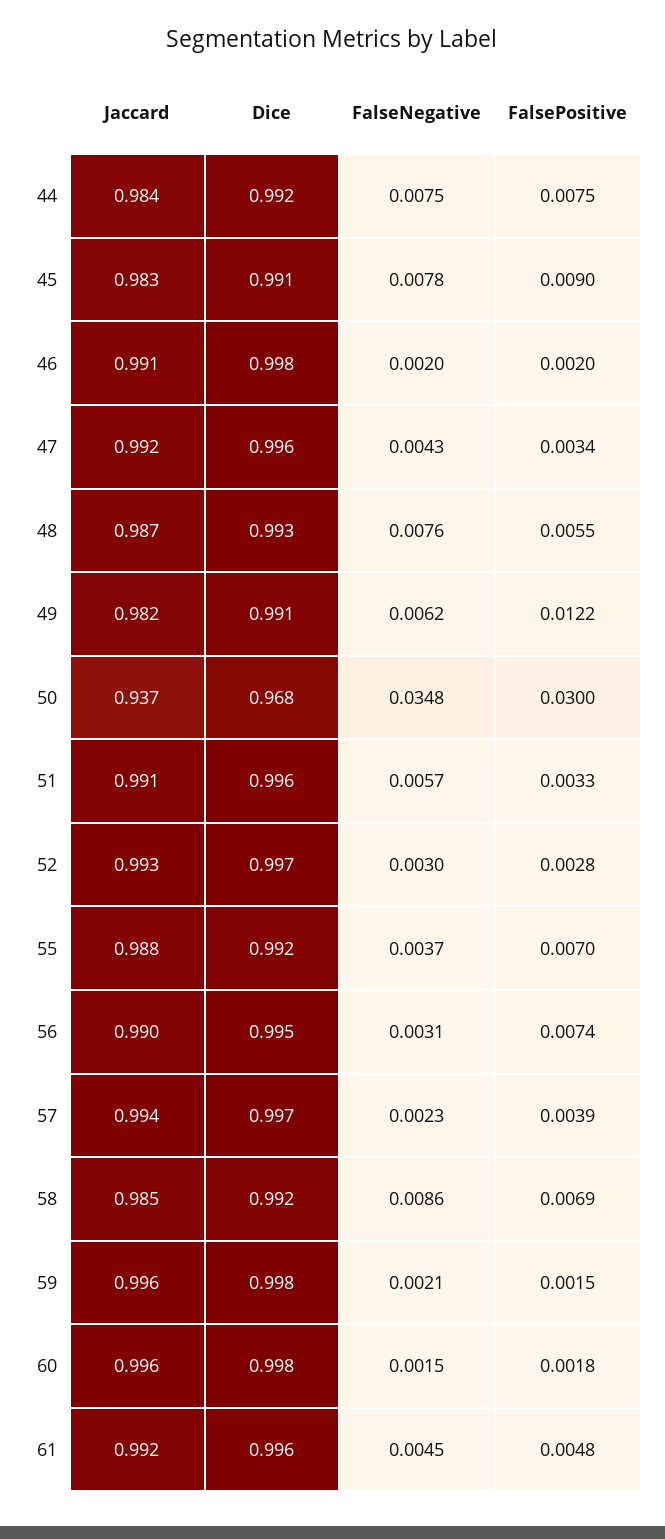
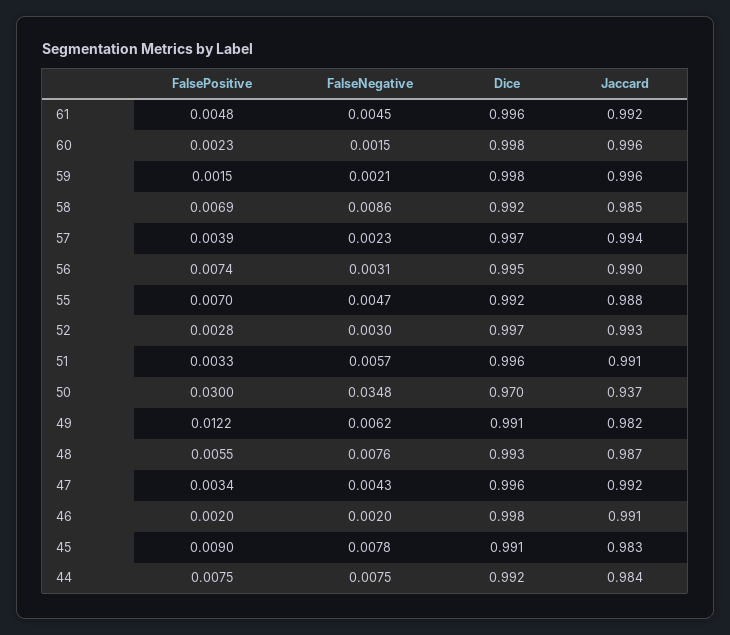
  {
    "Jaccard": {
      "44": 0.984,
      "45": 0.983,
      "46": 0.991,
      "47": 0.992,
      "48": 0.987,
      "49": 0.982,
      "50": 0.937,
      "51": 0.991,
      "52": 0.993,
      "55": 0.988,
      "56": 0.99,
      "57": 0.994,
      "58": 0.985,
      "59": 0.996,
      "60": 0.996,
      "61": 0.992
    },
    "Dice": {
      "44": 0.992,
      "45": 0.991,
      "46": 0.998,
      "47": 0.996,
      "48": 0.993,
      "49": 0.991,
-     "50": 0.968,
+     "50": 0.97,
      "51": 0.996,
      "52": 0.997,
      "55": 0.992,
      "56": 0.995,
      "57": 0.997,
      "58": 0.992,
      "59": 0.998,
      "60": 0.998,
      "61": 0.996
    },
    "FalseNegative": {
      "44": 0.0075,
      "45": 0.0078,
      "46": 0.002,
      "47": 0.0043,
      "48": 0.0076,
      "49": 0.0062,
      "50": 0.0348,
      "51": 0.0057,
      "52": 0.003,
-     "55": 0.0037,
+     "55": 0.0047,
      "56": 0.0031,
      "57": 0.0023,
      "58": 0.0086,
      "59": 0.0021,
      "60": 0.0015,
      "61": 0.0045
    },
    "FalsePositive": {
      "44": 0.0075,
      "45": 0.009,
      "46": 0.002,
      "47": 0.0034,
      "48": 0.0055,
      "49": 0.0122,
      "50": 0.03,
      "51": 0.0033,
      "52": 0.0028,
      "55": 0.007,
      "56": 0.0074,
      "57": 0.0039,
      "58": 0.0069,
      "59": 0.0015,
-     "60": 0.0018,
+     "60": 0.0023,
      "61": 0.0048
    }
  }

